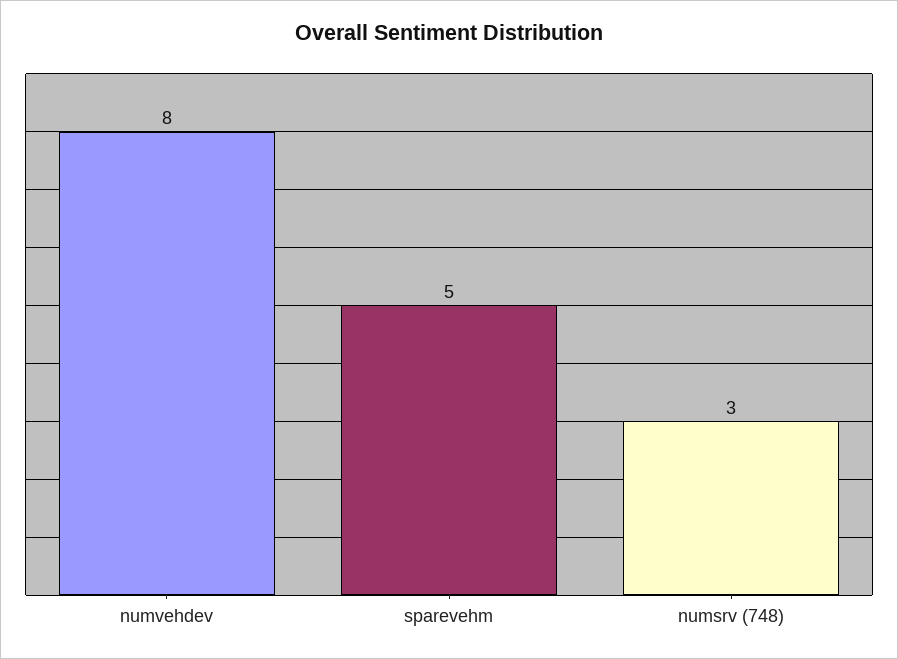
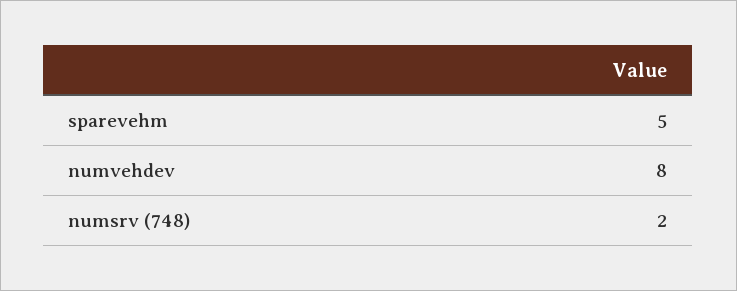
  {
    "numvehdev": 8,
    "sparevehm": 5,
-   "numsrv (748)": 3
+   "numsrv (748)": 2
  }

